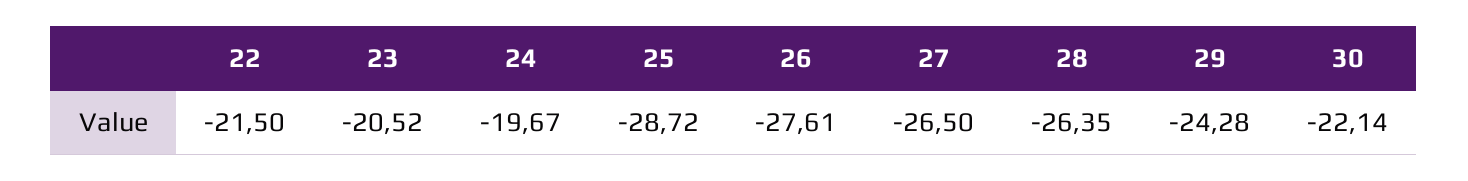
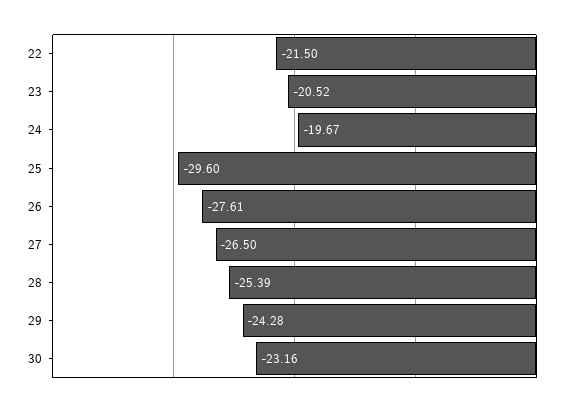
  {
    "22": -21.5,
    "23": -20.52,
    "24": -19.67,
-   "25": -28.72,
+   "25": -29.6,
    "26": -27.61,
    "27": -26.5,
-   "28": -26.35,
+   "28": -25.39,
    "29": -24.28,
-   "30": -22.14
+   "30": -23.16
  }

